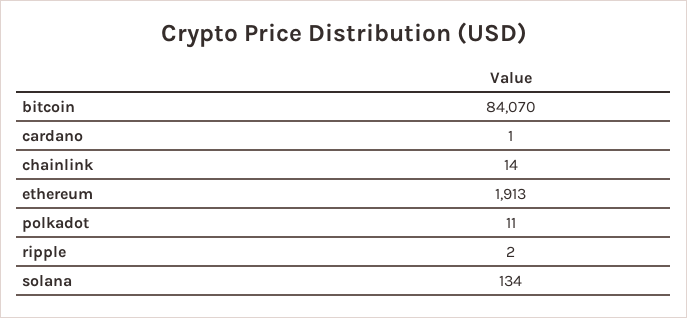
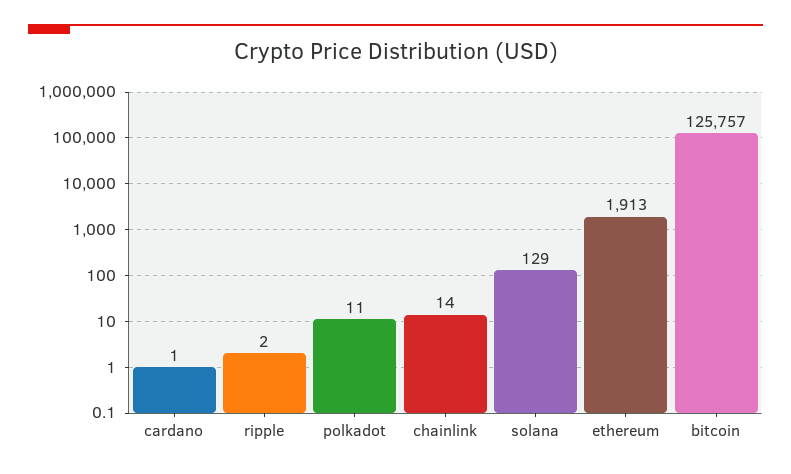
  {
-   "bitcoin": 84070,
+   "bitcoin": 125757,
    "cardano": 1,
    "chainlink": 14,
    "ethereum": 1913,
    "polkadot": 11,
    "ripple": 2,
-   "solana": 134
+   "solana": 129
  }

